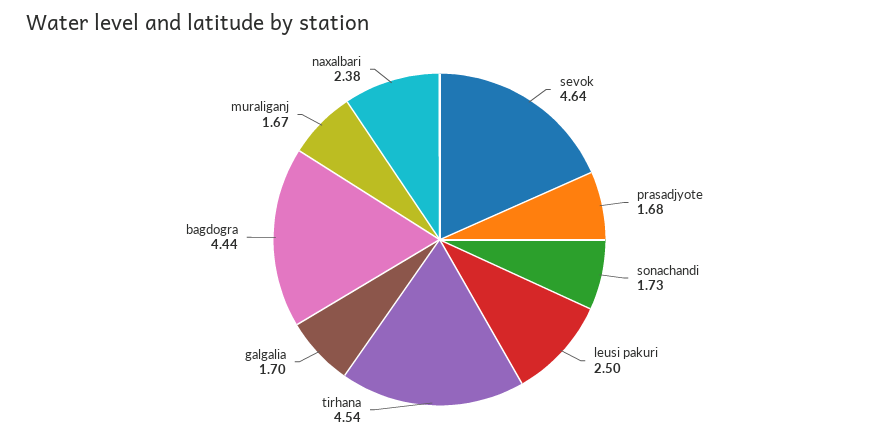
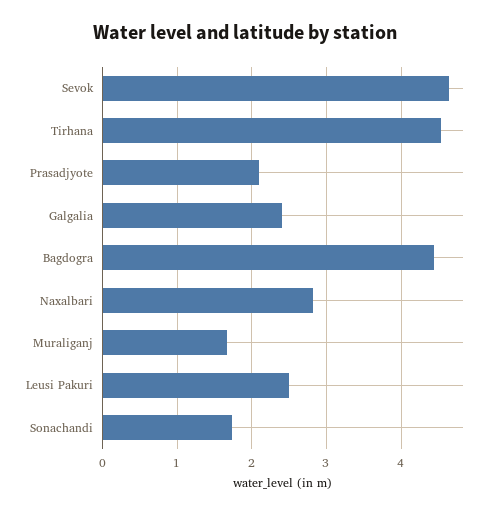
  {
    "sevok": 4.64,
-   "prasadjyote": 1.68,
+   "prasadjyote": 2.1,
    "sonachandi": 1.73,
    "leusi pakuri": 2.5,
    "tirhana": 4.54,
-   "galgalia": 1.7,
+   "galgalia": 2.4,
    "bagdogra": 4.44,
    "muraliganj": 1.67,
-   "naxalbari": 2.38
+   "naxalbari": 2.8
  }

